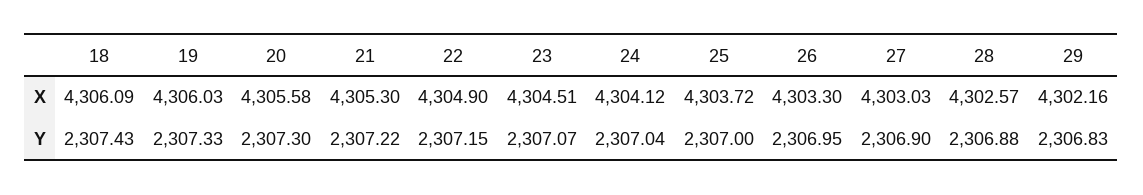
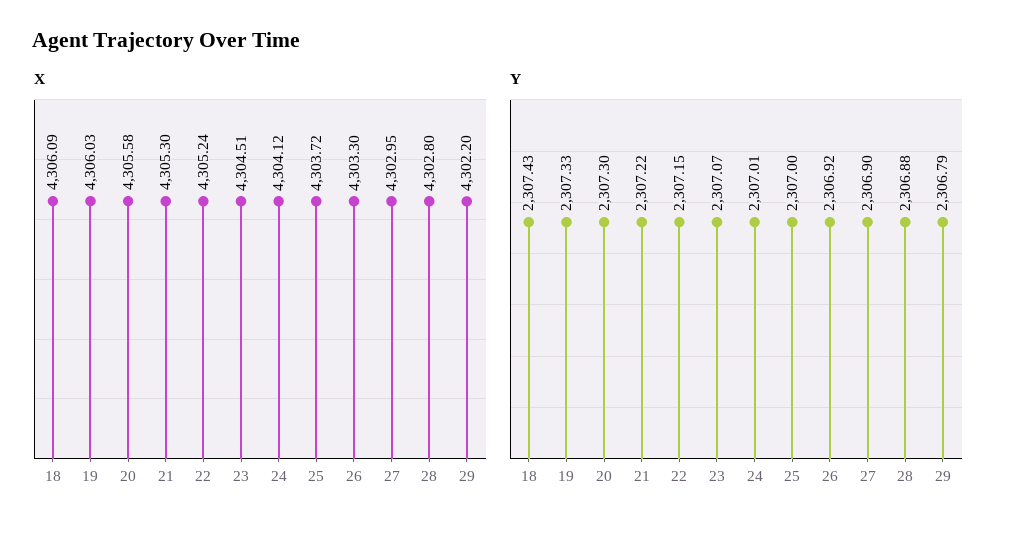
  {
    "X": {
      "18": 4306.09,
      "19": 4306.03,
      "20": 4305.58,
      "21": 4305.3,
-     "22": 4304.9,
+     "22": 4305.24,
      "23": 4304.51,
      "24": 4304.12,
      "25": 4303.72,
      "26": 4303.3,
-     "27": 4303.03,
+     "27": 4302.95,
-     "28": 4302.57,
+     "28": 4302.8,
-     "29": 4302.16
+     "29": 4302.2
    },
    "Y": {
      "18": 2307.43,
      "19": 2307.33,
      "20": 2307.3,
      "21": 2307.22,
      "22": 2307.15,
      "23": 2307.07,
-     "24": 2307.04,
+     "24": 2307.01,
      "25": 2307,
-     "26": 2306.95,
+     "26": 2306.92,
      "27": 2306.9,
      "28": 2306.88,
-     "29": 2306.83
+     "29": 2306.79
    }
  }

